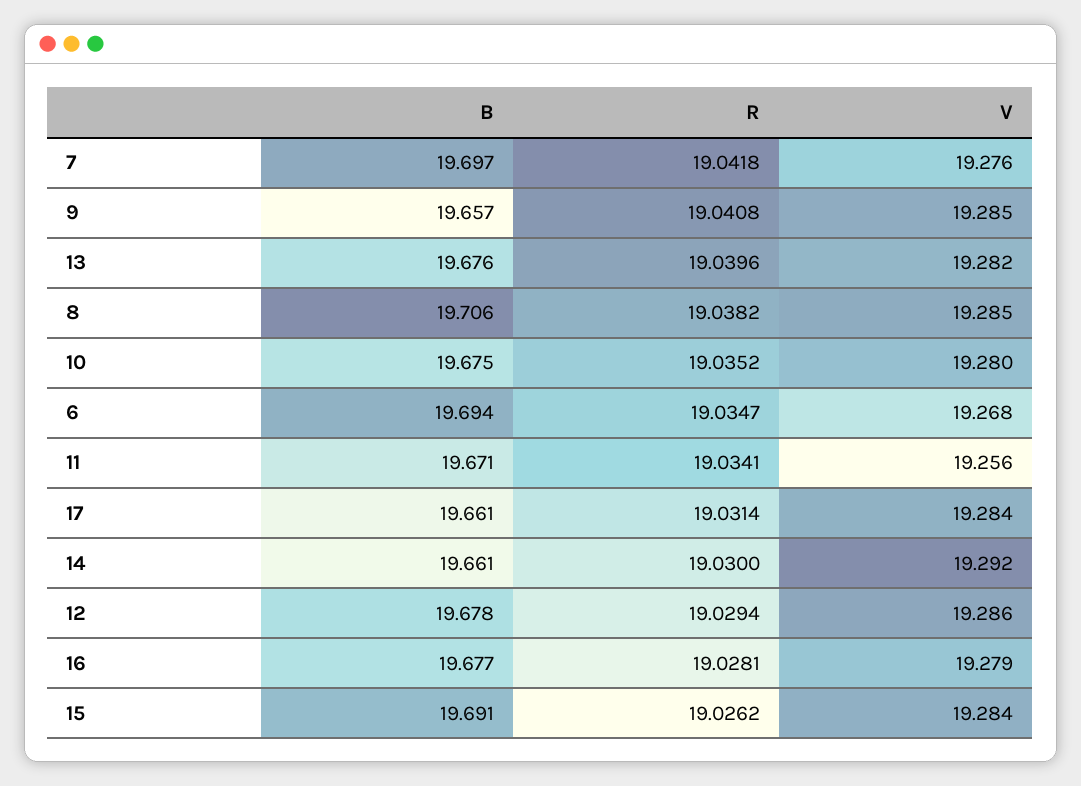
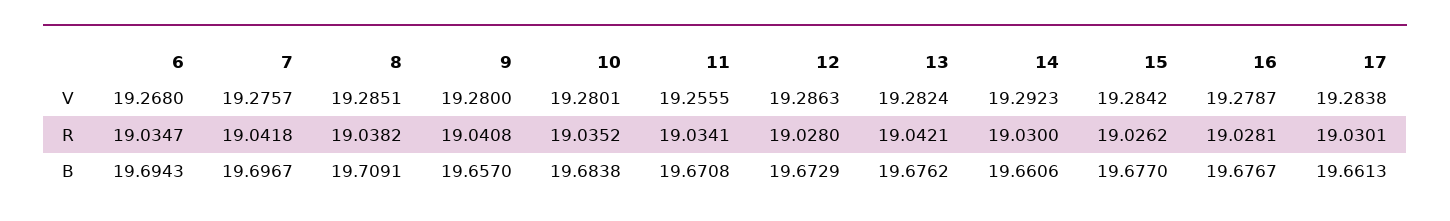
  {
    "B": {
      "7": 19.6967,
      "9": 19.657,
      "13": 19.6762,
-     "8": 19.706,
+     "8": 19.7091,
-     "10": 19.675,
+     "10": 19.6838,
      "6": 19.6943,
      "11": 19.6708,
      "17": 19.6613,
      "14": 19.6606,
-     "12": 19.678,
+     "12": 19.6729,
      "16": 19.6767,
-     "15": 19.691
+     "15": 19.677
    },
    "R": {
      "7": 19.0418,
      "9": 19.0408,
-     "13": 19.0396,
+     "13": 19.0421,
      "8": 19.0382,
      "10": 19.0352,
      "6": 19.0347,
      "11": 19.0341,
-     "17": 19.0314,
+     "17": 19.0301,
      "14": 19.03,
-     "12": 19.0294,
+     "12": 19.028,
      "16": 19.0281,
      "15": 19.0262
    },
    "V": {
      "7": 19.2757,
-     "9": 19.285,
+     "9": 19.28,
      "13": 19.2824,
      "8": 19.2851,
      "10": 19.2801,
      "6": 19.268,
      "11": 19.2555,
      "17": 19.2838,
      "14": 19.2923,
      "12": 19.2863,
      "16": 19.2787,
      "15": 19.2842
    }
  }

